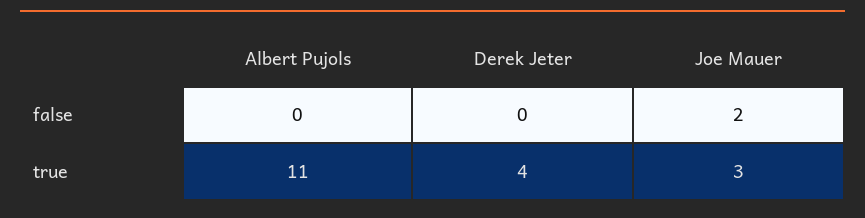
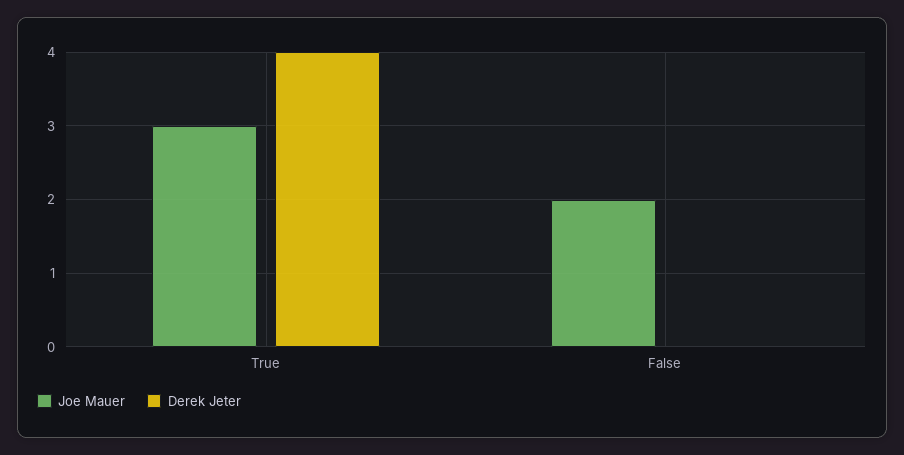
  {
-   "Albert Pujols": {
-     "false": 0,
-     "true": 11
-   },
    "Derek Jeter": {
      "false": 0,
      "true": 4
    },
    "Joe Mauer": {
      "false": 2,
      "true": 3
    }
  }

